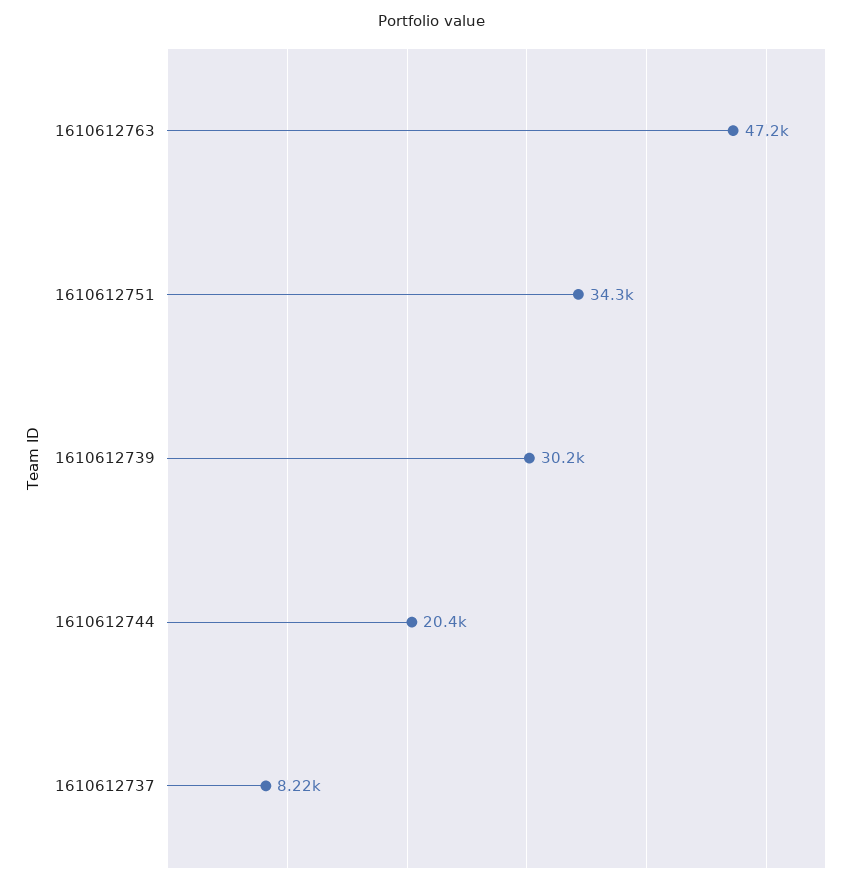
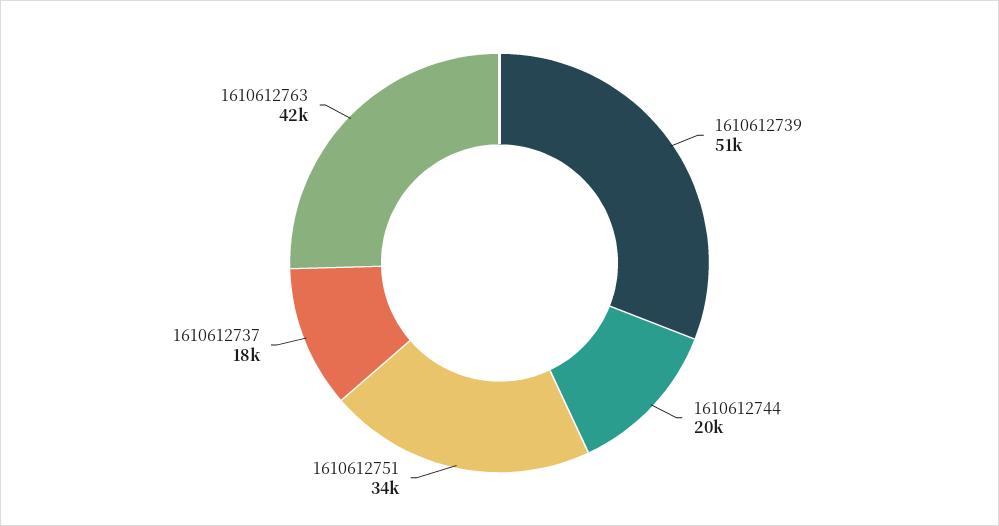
  {
-   "1610612763": 47200,
+   "1610612763": 42000,
    "1610612751": 34300,
-   "1610612739": 30200,
+   "1610612739": 51000,
    "1610612744": 20400,
-   "1610612737": 8220
+   "1610612737": 18000
  }

